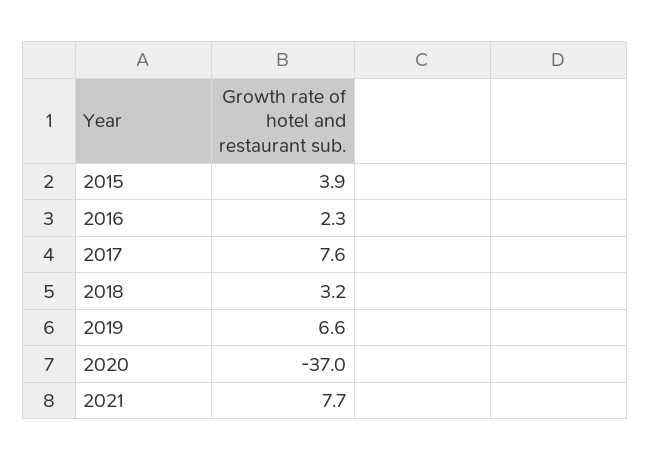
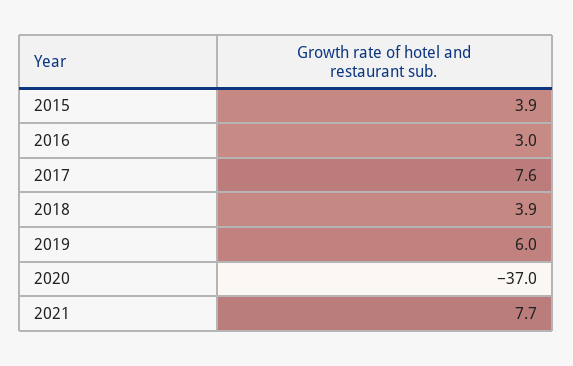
  {
    "2015": 3.9,
-   "2016": 2.3,
+   "2016": 3,
    "2017": 7.6,
-   "2018": 3.2,
+   "2018": 3.9,
-   "2019": 6.6,
+   "2019": 6,
    "2020": -37,
    "2021": 7.7
  }

